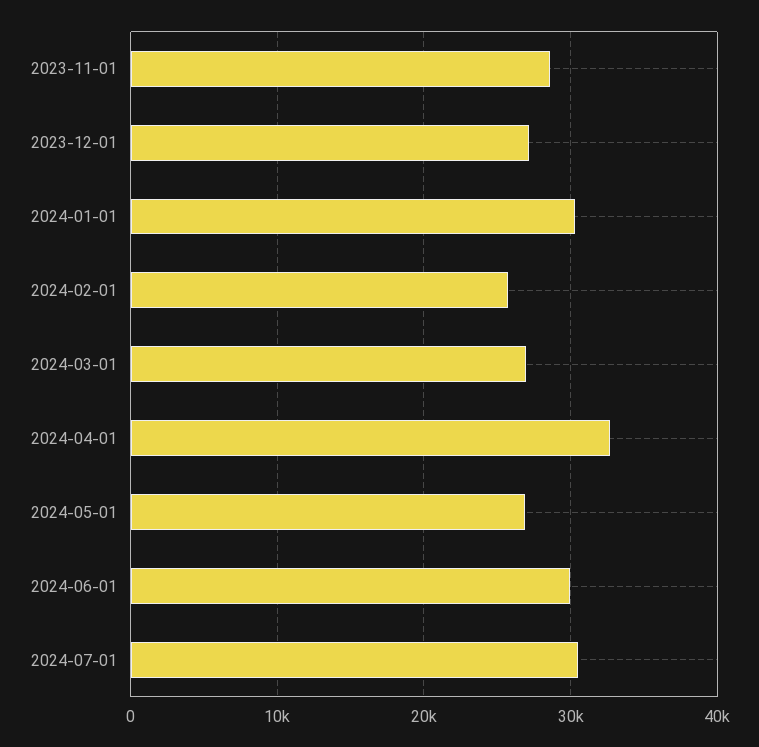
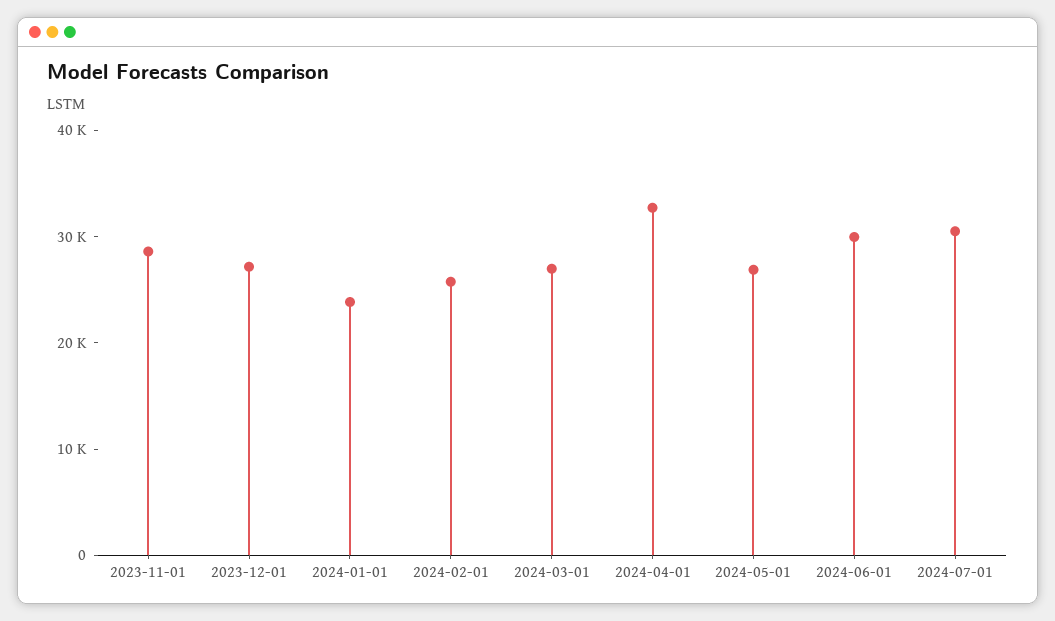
  {
    "2023-11-01": 29000,
    "2023-12-01": 27000,
-   "2024-01-01": 30000,
+   "2024-01-01": 24000,
    "2024-02-01": 26000,
    "2024-03-01": 27000,
    "2024-04-01": 33000,
    "2024-05-01": 27000,
    "2024-06-01": 30000,
    "2024-07-01": 31000
  }

